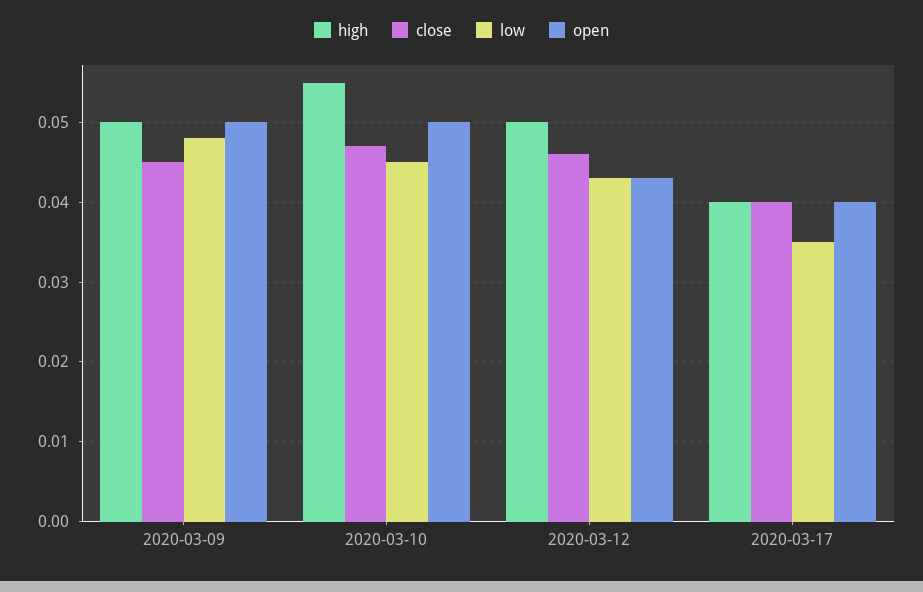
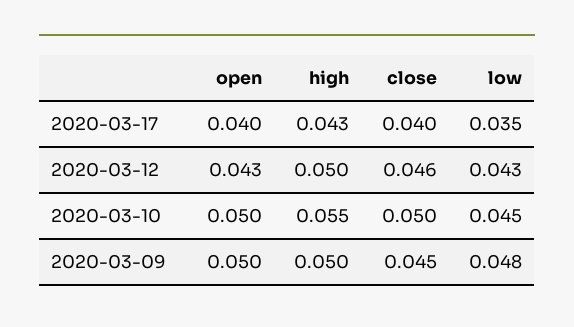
  {
    "high": {
      "2020-03-09": 0.05,
      "2020-03-10": 0.055,
      "2020-03-12": 0.05,
-     "2020-03-17": 0.04
+     "2020-03-17": 0.043
    },
    "close": {
      "2020-03-09": 0.045,
-     "2020-03-10": 0.047,
+     "2020-03-10": 0.05,
      "2020-03-12": 0.046,
      "2020-03-17": 0.04
    },
    "low": {
      "2020-03-09": 0.048,
      "2020-03-10": 0.045,
      "2020-03-12": 0.043,
      "2020-03-17": 0.035
    },
    "open": {
      "2020-03-09": 0.05,
      "2020-03-10": 0.05,
      "2020-03-12": 0.043,
      "2020-03-17": 0.04
    }
  }

